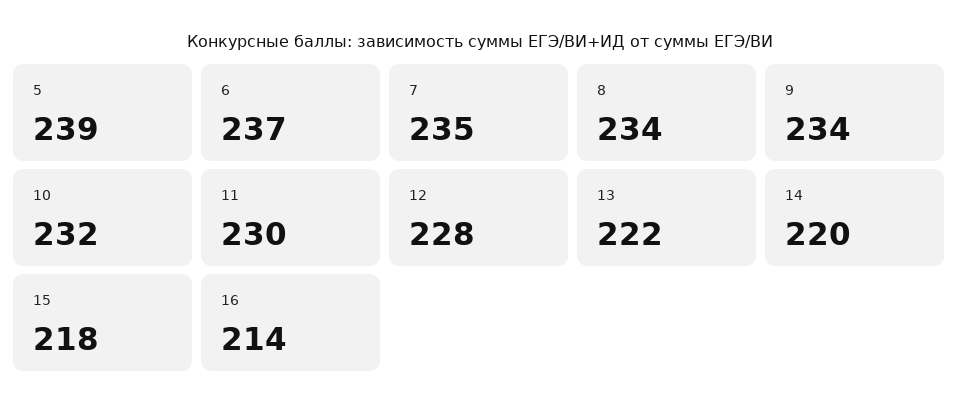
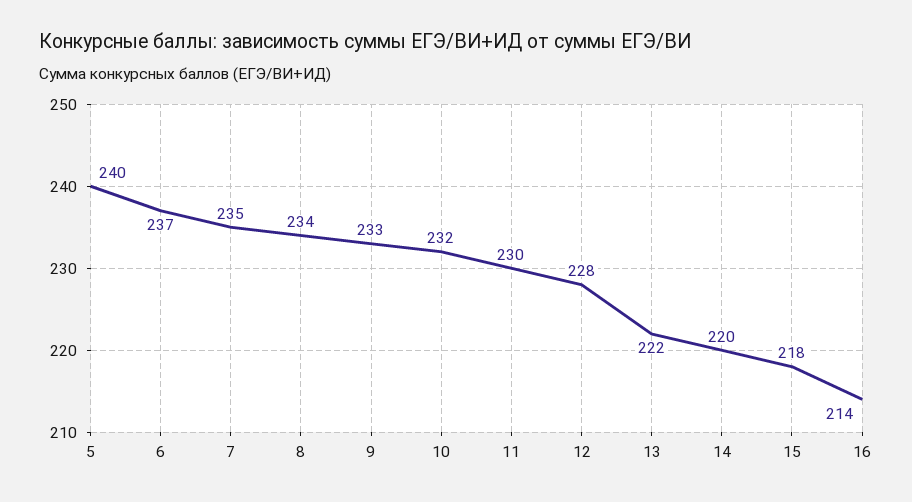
  {
-   "5": 239,
+   "5": 240,
    "6": 237,
    "7": 235,
    "8": 234,
-   "9": 234,
+   "9": 233,
    "10": 232,
    "11": 230,
    "12": 228,
    "13": 222,
    "14": 220,
    "15": 218,
    "16": 214
  }

